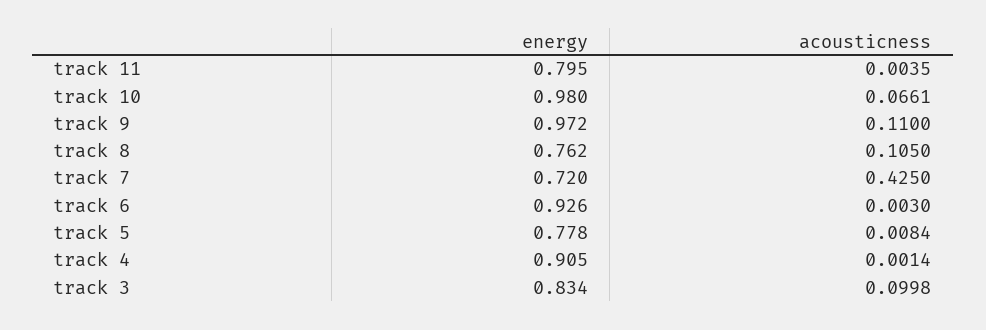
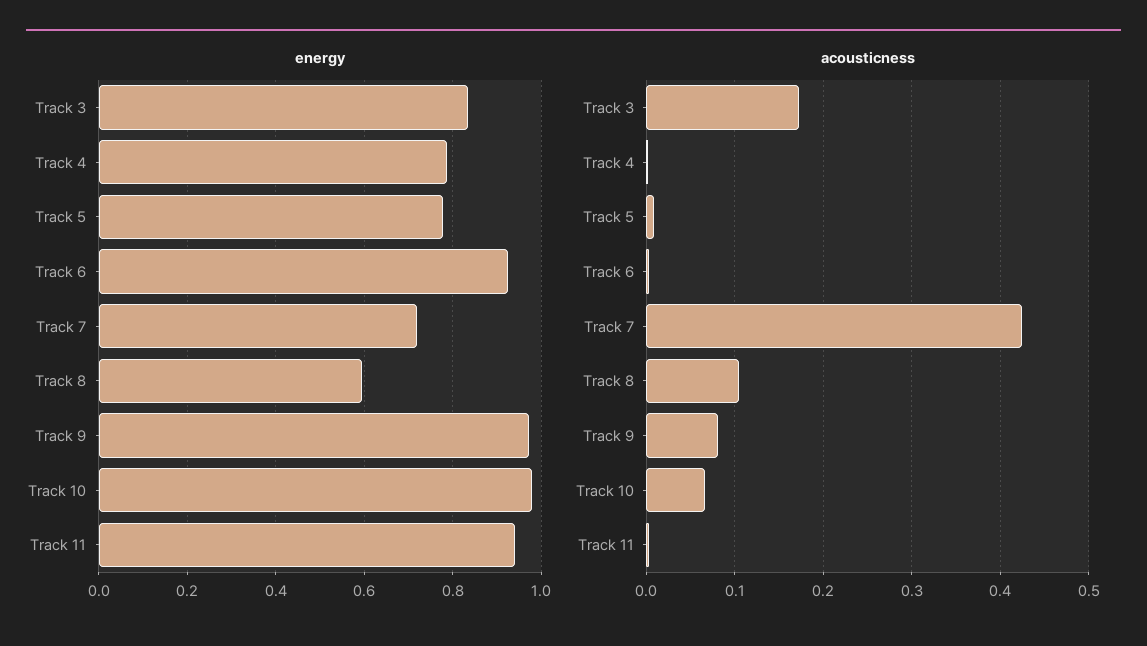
  {
    "energy": {
-     "track 11": 0.795,
+     "track 11": 0.94,
      "track 10": 0.98,
      "track 9": 0.972,
-     "track 8": 0.762,
+     "track 8": 0.6,
      "track 7": 0.72,
      "track 6": 0.926,
      "track 5": 0.778,
-     "track 4": 0.905,
+     "track 4": 0.78,
      "track 3": 0.834
    },
    "acousticness": {
      "track 11": 0.0035,
      "track 10": 0.0661,
-     "track 9": 0.11,
+     "track 9": 0.08,
      "track 8": 0.105,
      "track 7": 0.425,
      "track 6": 0.003,
      "track 5": 0.0084,
      "track 4": 0.0014,
-     "track 3": 0.0998
+     "track 3": 0.17
    }
  }

